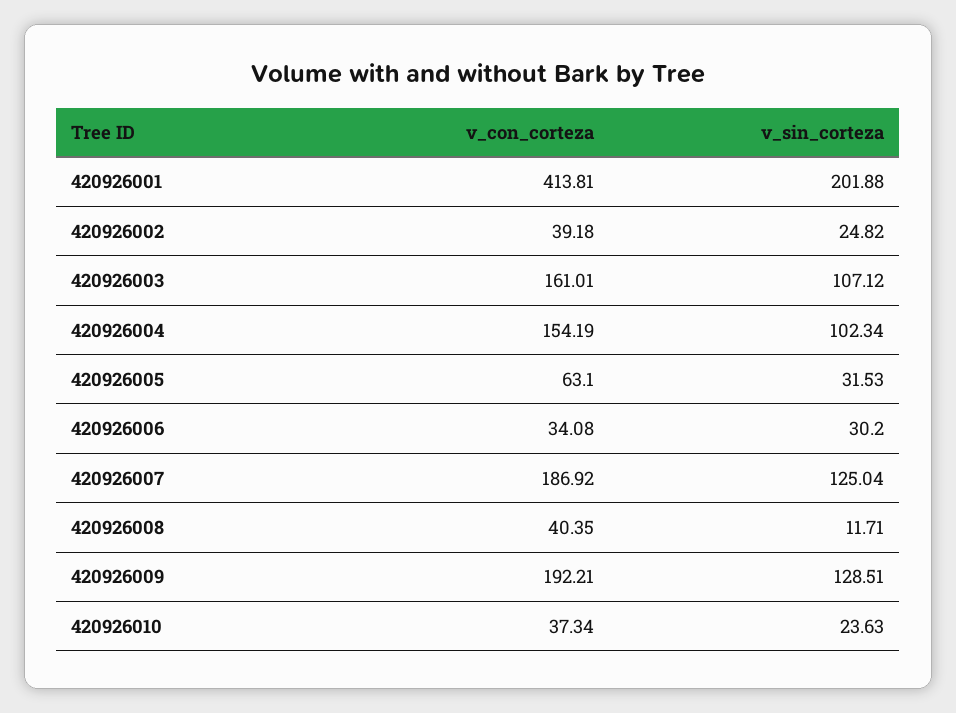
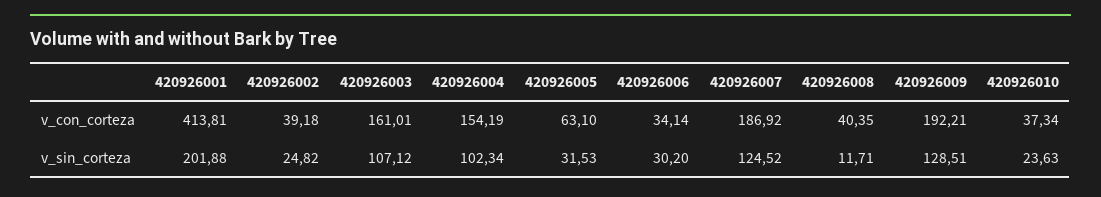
  {
    "v_con_corteza": {
      "420926001": 413.81,
      "420926002": 39.18,
      "420926003": 161.01,
      "420926004": 154.19,
      "420926005": 63.1,
-     "420926006": 34.08,
+     "420926006": 34.14,
      "420926007": 186.92,
      "420926008": 40.35,
      "420926009": 192.21,
      "420926010": 37.34
    },
    "v_sin_corteza": {
      "420926001": 201.88,
      "420926002": 24.82,
      "420926003": 107.12,
      "420926004": 102.34,
      "420926005": 31.53,
      "420926006": 30.2,
-     "420926007": 125.04,
+     "420926007": 124.52,
      "420926008": 11.71,
      "420926009": 128.51,
      "420926010": 23.63
    }
  }

